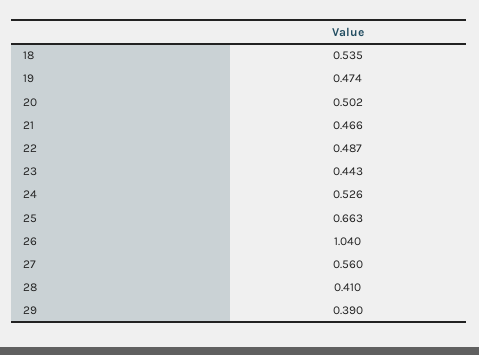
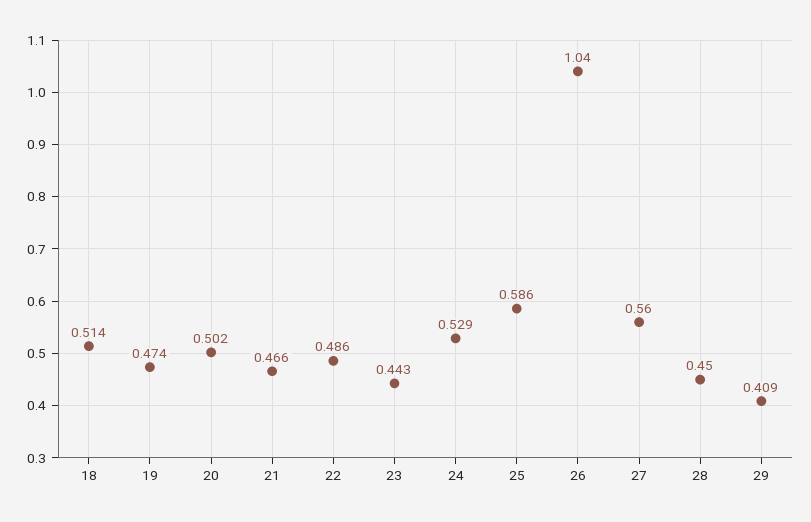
  {
-   "18": 0.535,
+   "18": 0.514,
    "19": 0.474,
    "20": 0.502,
    "21": 0.466,
-   "22": 0.487,
+   "22": 0.486,
    "23": 0.443,
-   "24": 0.526,
+   "24": 0.529,
-   "25": 0.663,
+   "25": 0.586,
    "26": 1.04,
    "27": 0.56,
-   "28": 0.41,
+   "28": 0.45,
-   "29": 0.39
+   "29": 0.409
  }

